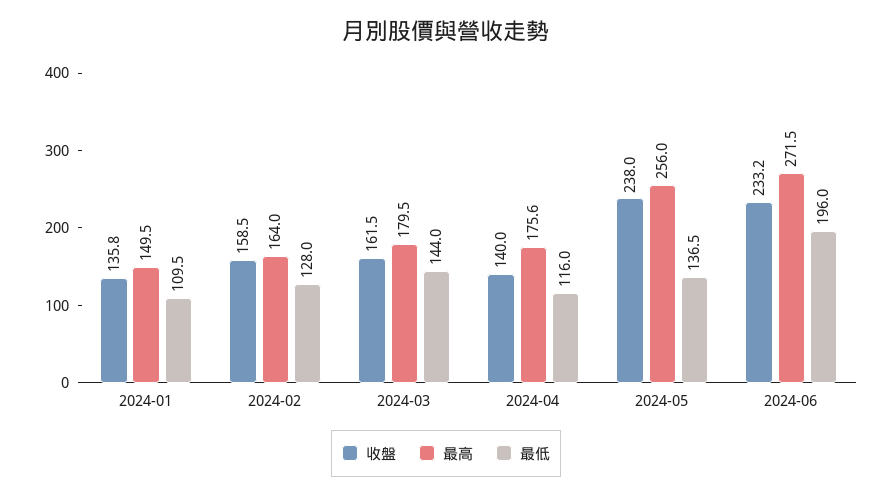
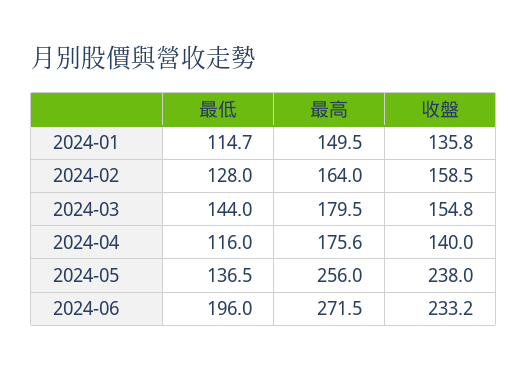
  {
    "收盤": {
      "2024-01": 135.8,
      "2024-02": 158.5,
-     "2024-03": 161.5,
+     "2024-03": 154.8,
      "2024-04": 140,
      "2024-05": 238,
      "2024-06": 233.2
    },
    "最高": {
      "2024-01": 149.5,
      "2024-02": 164,
      "2024-03": 179.5,
      "2024-04": 175.6,
      "2024-05": 256,
      "2024-06": 271.5
    },
    "最低": {
-     "2024-01": 109.5,
+     "2024-01": 114.7,
      "2024-02": 128,
      "2024-03": 144,
      "2024-04": 116,
      "2024-05": 136.5,
      "2024-06": 196
    }
  }

